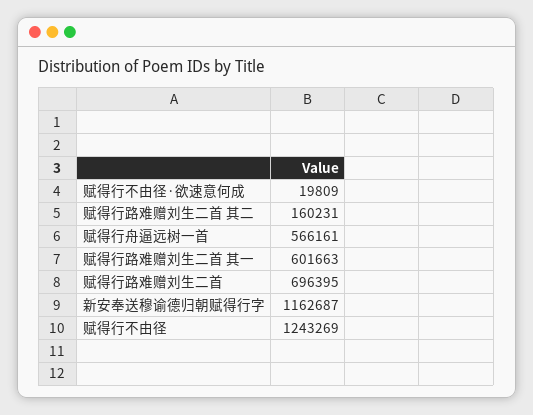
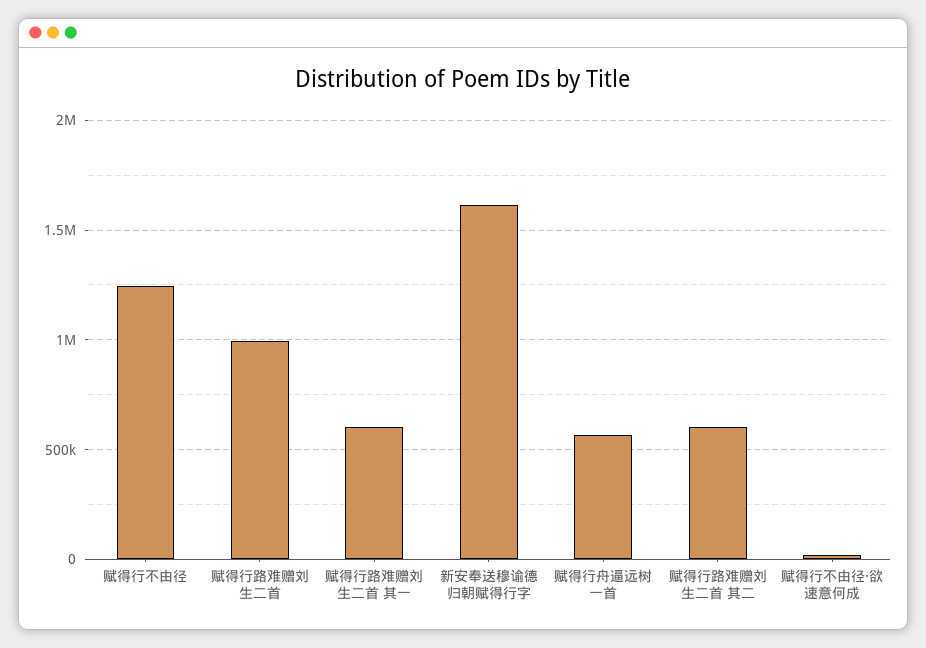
  {
    "赋得行不由径·欲速意何成": 19809,
-   "赋得行路难赠刘生二首 其二": 160231,
+   "赋得行路难赠刘生二首 其二": 600000,
    "赋得行舟逼远树一首": 566161,
    "赋得行路难赠刘生二首 其一": 601663,
-   "赋得行路难赠刘生二首": 696395,
+   "赋得行路难赠刘生二首": 1000000,
-   "新安奉送穆谕德归朝赋得行字": 1162687,
+   "新安奉送穆谕德归朝赋得行字": 1600000,
    "赋得行不由径": 1243269
  }

